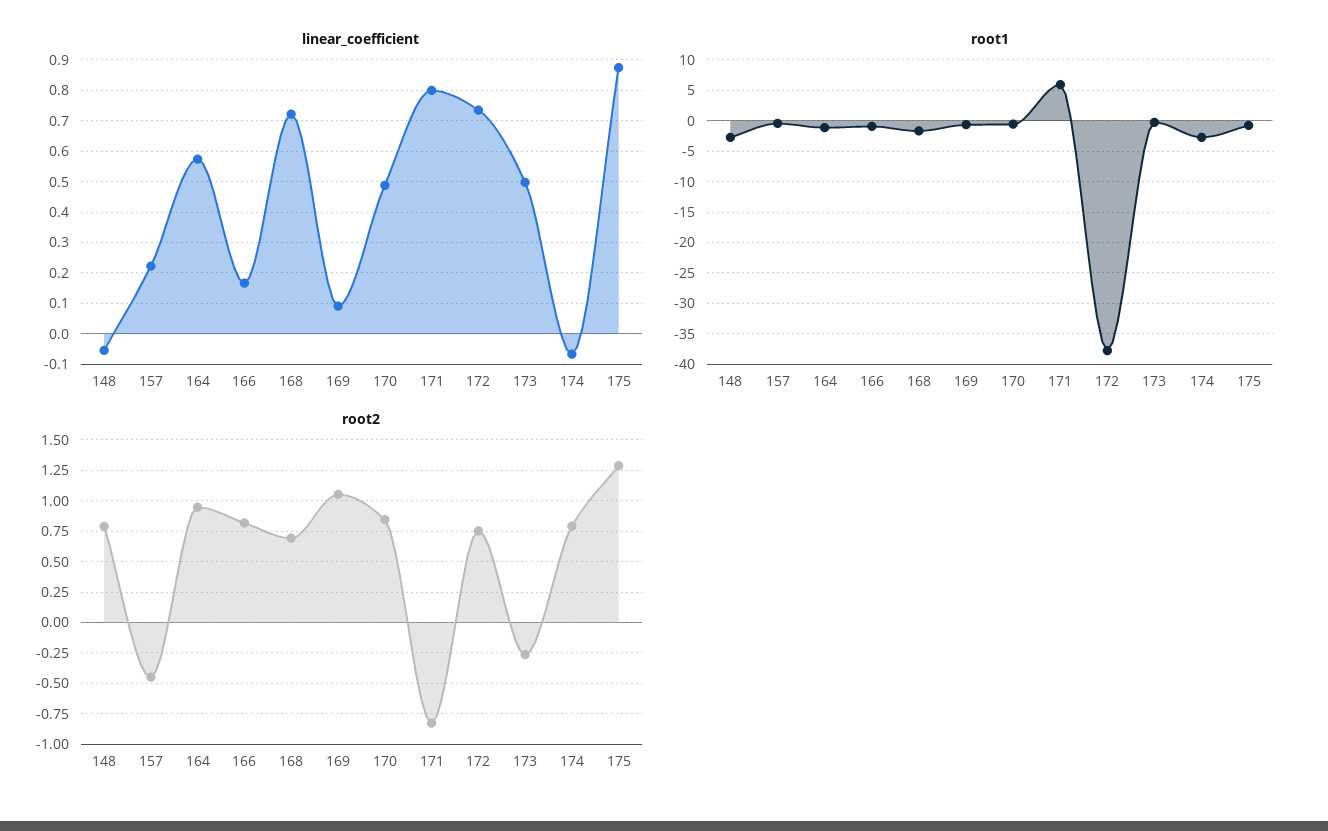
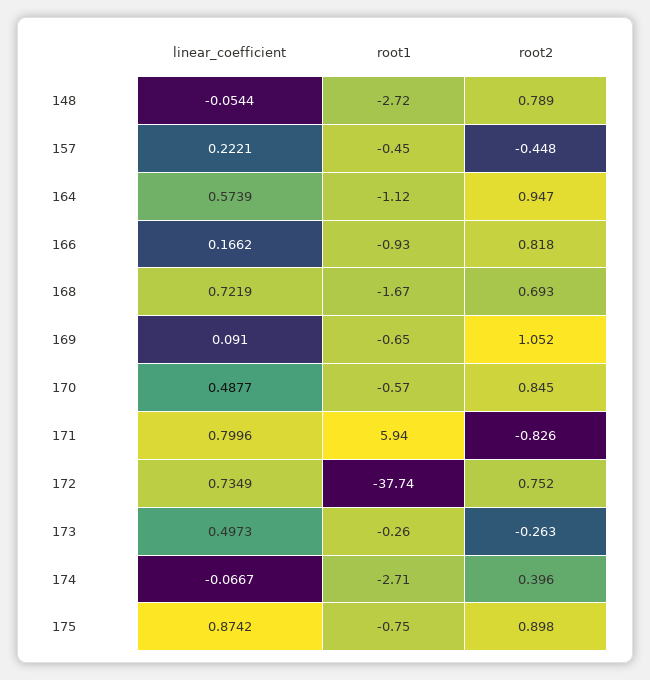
  {
    "linear_coefficient": {
      "148": -0.0544,
      "157": 0.2221,
      "164": 0.5739,
      "166": 0.1662,
      "168": 0.7219,
      "169": 0.091,
      "170": 0.4877,
      "171": 0.7996,
      "172": 0.7349,
      "173": 0.4973,
      "174": -0.0667,
      "175": 0.8742
    },
    "root1": {
      "148": -2.72,
      "157": -0.45,
      "164": -1.12,
      "166": -0.93,
      "168": -1.67,
      "169": -0.65,
      "170": -0.57,
      "171": 5.94,
      "172": -37.74,
      "173": -0.26,
      "174": -2.71,
      "175": -0.75
    },
    "root2": {
      "148": 0.789,
      "157": -0.448,
      "164": 0.947,
      "166": 0.818,
      "168": 0.693,
      "169": 1.052,
      "170": 0.845,
      "171": -0.826,
      "172": 0.752,
      "173": -0.263,
-     "174": 0.8,
+     "174": 0.396,
-     "175": 1.3
+     "175": 0.898
    }
  }

